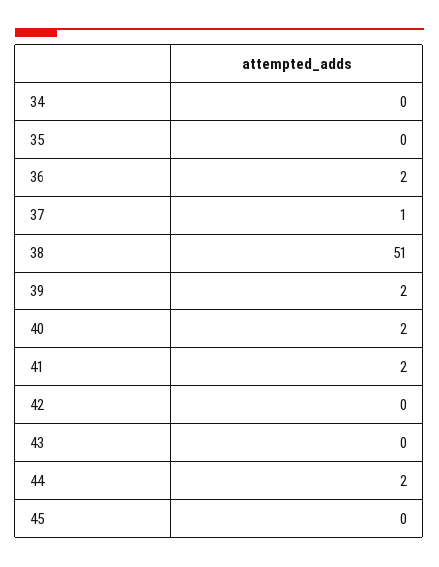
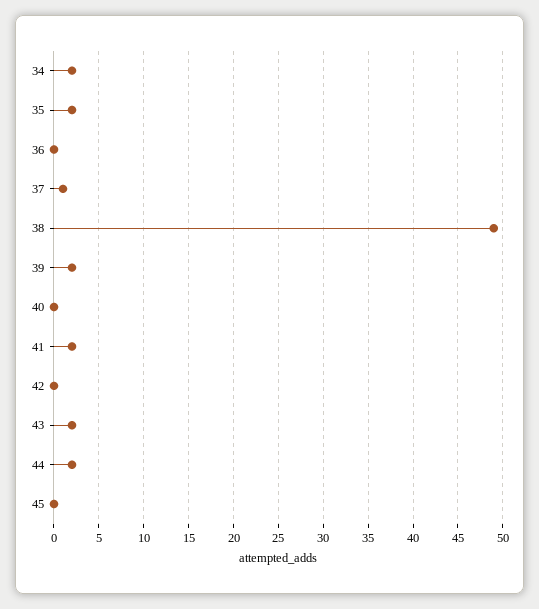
  {
-   "34": 0,
+   "34": 2,
-   "35": 0,
+   "35": 2,
-   "36": 2,
+   "36": 0,
    "37": 1,
-   "38": 51,
+   "38": 49,
    "39": 2,
-   "40": 2,
+   "40": 0,
    "41": 2,
    "42": 0,
-   "43": 0,
+   "43": 2,
    "44": 2,
    "45": 0
  }

